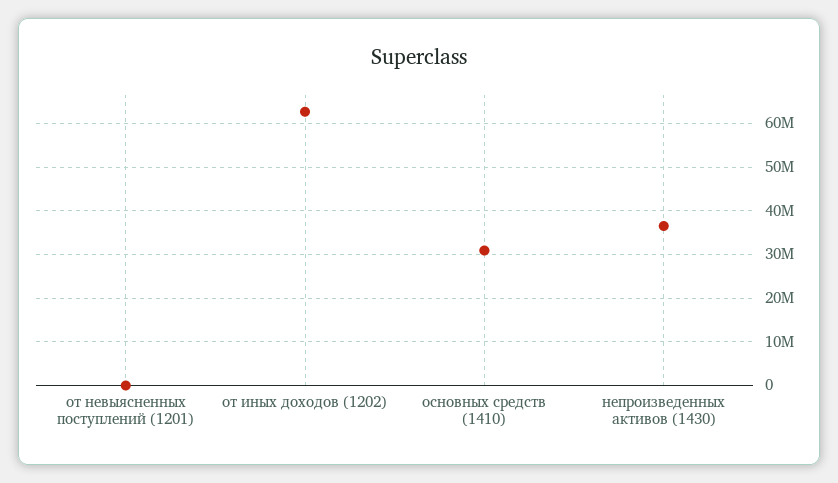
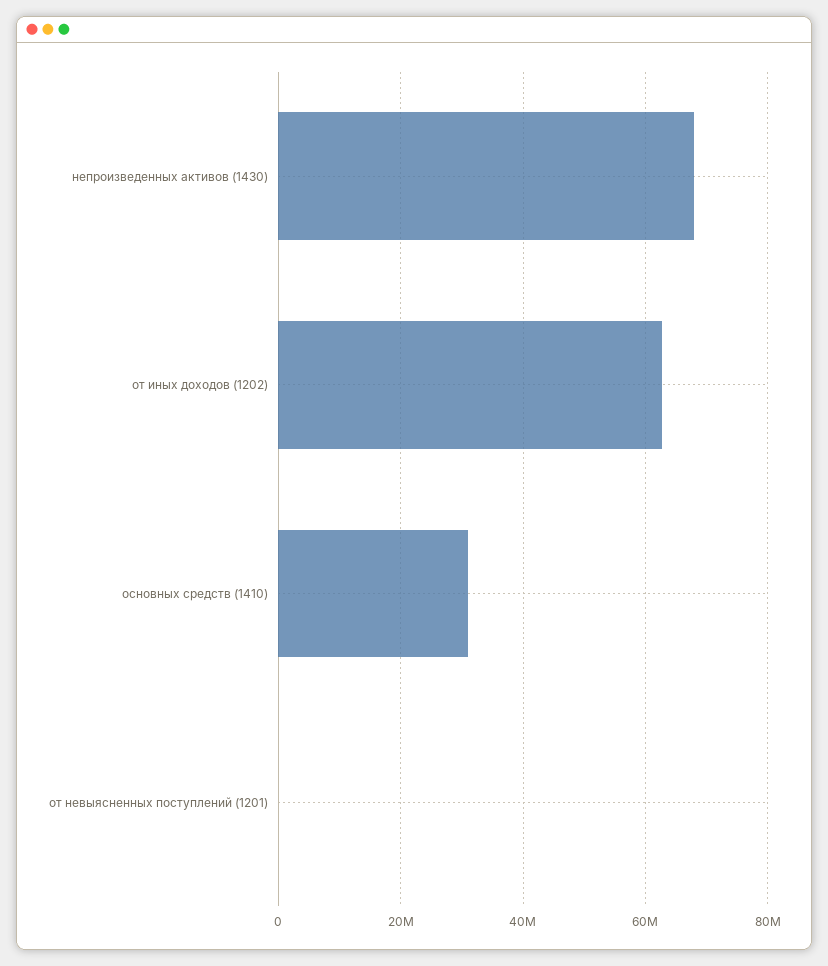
  {
    "от невыясненных поступлений (1201)": 0,
    "от иных доходов (1202)": 62000000,
    "основных средств (1410)": 30000000,
-   "непроизведенных активов (1430)": 36000000
+   "непроизведенных активов (1430)": 68000000
  }

